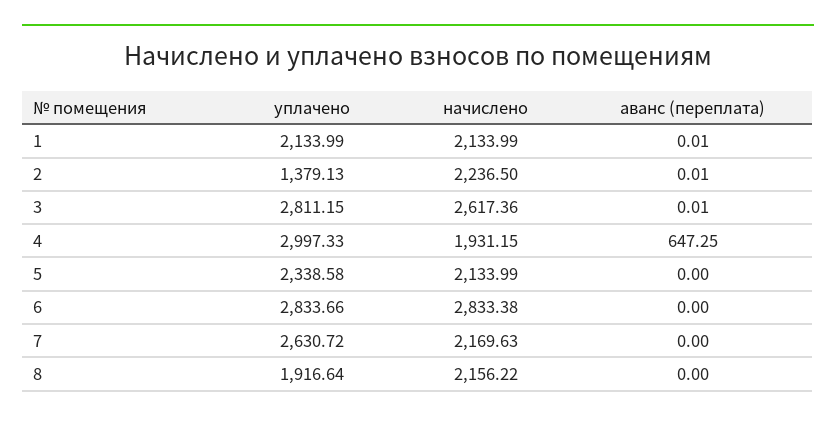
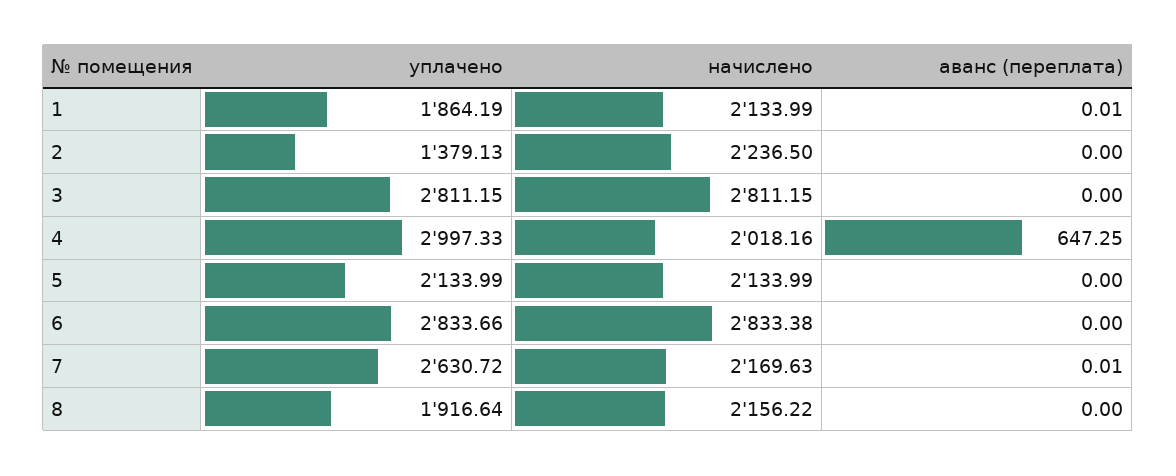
  {
    "уплачено": {
-     "1": 2133.99,
+     "1": 1864.19,
      "2": 1379.13,
      "3": 2811.15,
      "4": 2997.33,
-     "5": 2338.58,
+     "5": 2133.99,
      "6": 2833.66,
      "7": 2630.72,
      "8": 1916.64
    },
    "начислено": {
      "1": 2133.99,
      "2": 2236.5,
-     "3": 2617.36,
+     "3": 2811.15,
-     "4": 1931.15,
+     "4": 2018.16,
      "5": 2133.99,
      "6": 2833.38,
      "7": 2169.63,
      "8": 2156.22
    },
    "аванс (переплата)": {
      "1": 0.01,
-     "2": 0.01,
+     "2": 0,
-     "3": 0.01,
+     "3": 0,
      "4": 647.25,
      "5": 0,
      "6": 0,
-     "7": 0,
+     "7": 0.01,
      "8": 0
    }
  }

